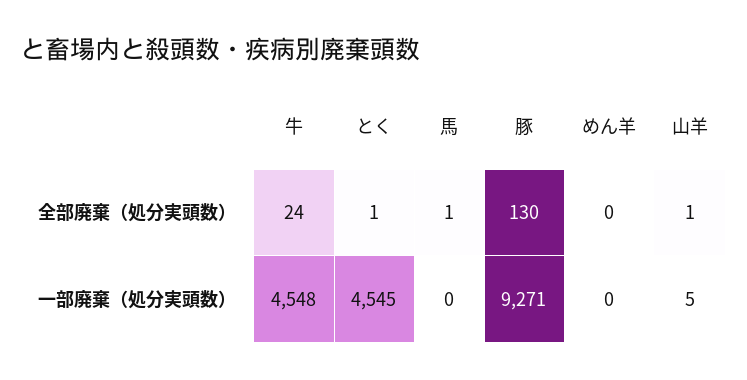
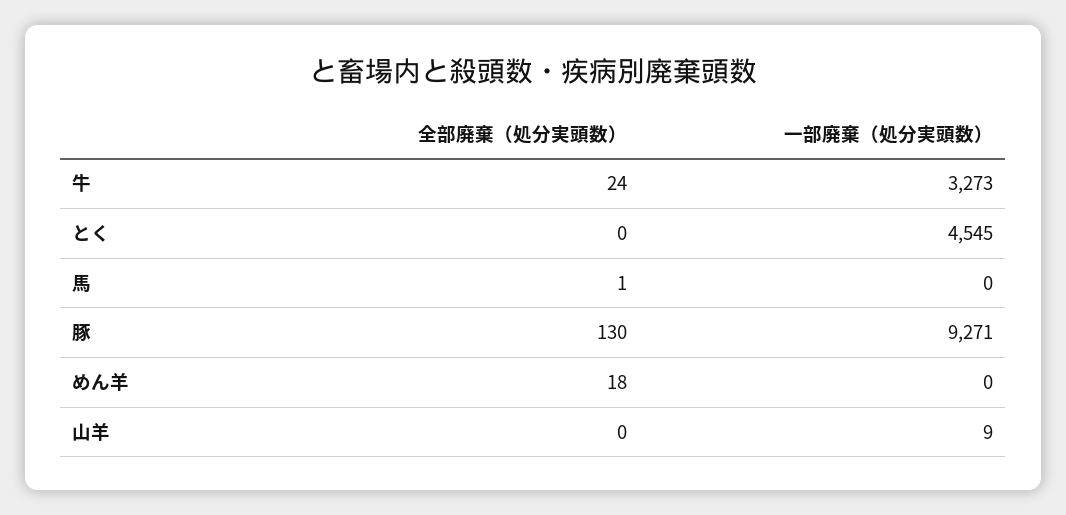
  {
    "牛": {
      "全部廃棄（処分実頭数）": 24,
-     "一部廃棄（処分実頭数）": 4548
+     "一部廃棄（処分実頭数）": 3273
    },
    "とく": {
-     "全部廃棄（処分実頭数）": 1,
+     "全部廃棄（処分実頭数）": 0,
      "一部廃棄（処分実頭数）": 4545
    },
    "馬": {
      "全部廃棄（処分実頭数）": 1,
      "一部廃棄（処分実頭数）": 0
    },
    "豚": {
      "全部廃棄（処分実頭数）": 130,
      "一部廃棄（処分実頭数）": 9271
    },
    "めん羊": {
-     "全部廃棄（処分実頭数）": 0,
+     "全部廃棄（処分実頭数）": 18,
      "一部廃棄（処分実頭数）": 0
    },
    "山羊": {
-     "全部廃棄（処分実頭数）": 1,
+     "全部廃棄（処分実頭数）": 0,
-     "一部廃棄（処分実頭数）": 5
+     "一部廃棄（処分実頭数）": 9
    }
  }

